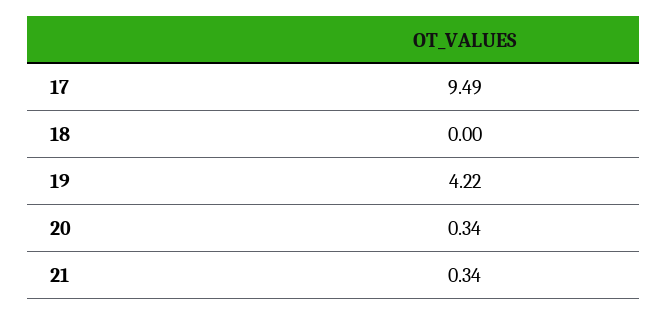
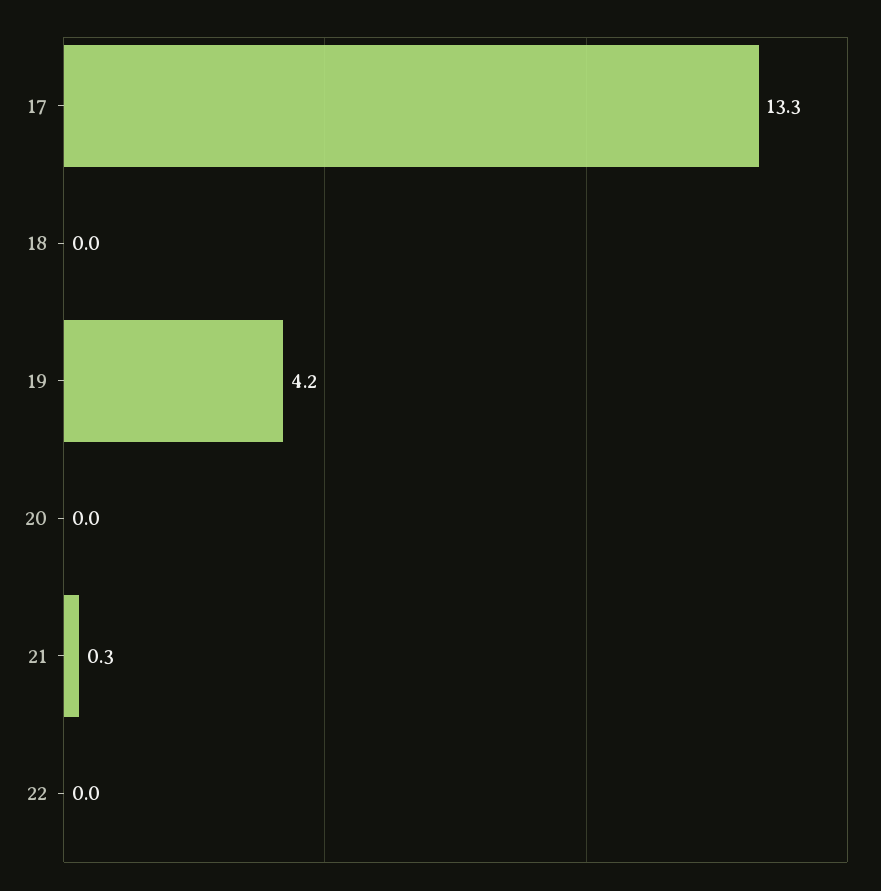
  {
-   "17": 9.49,
+   "17": 13.3,
    "18": 0,
    "19": 4.22,
-   "20": 0.34,
+   "20": 0,
-   "21": 0.34
+   "21": 0.34,
+   "22": 0
  }

